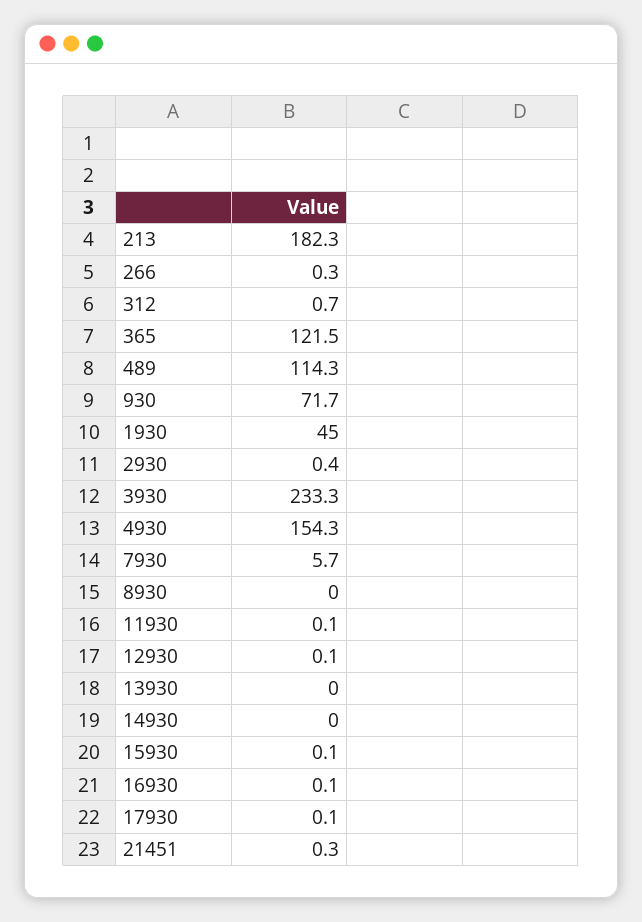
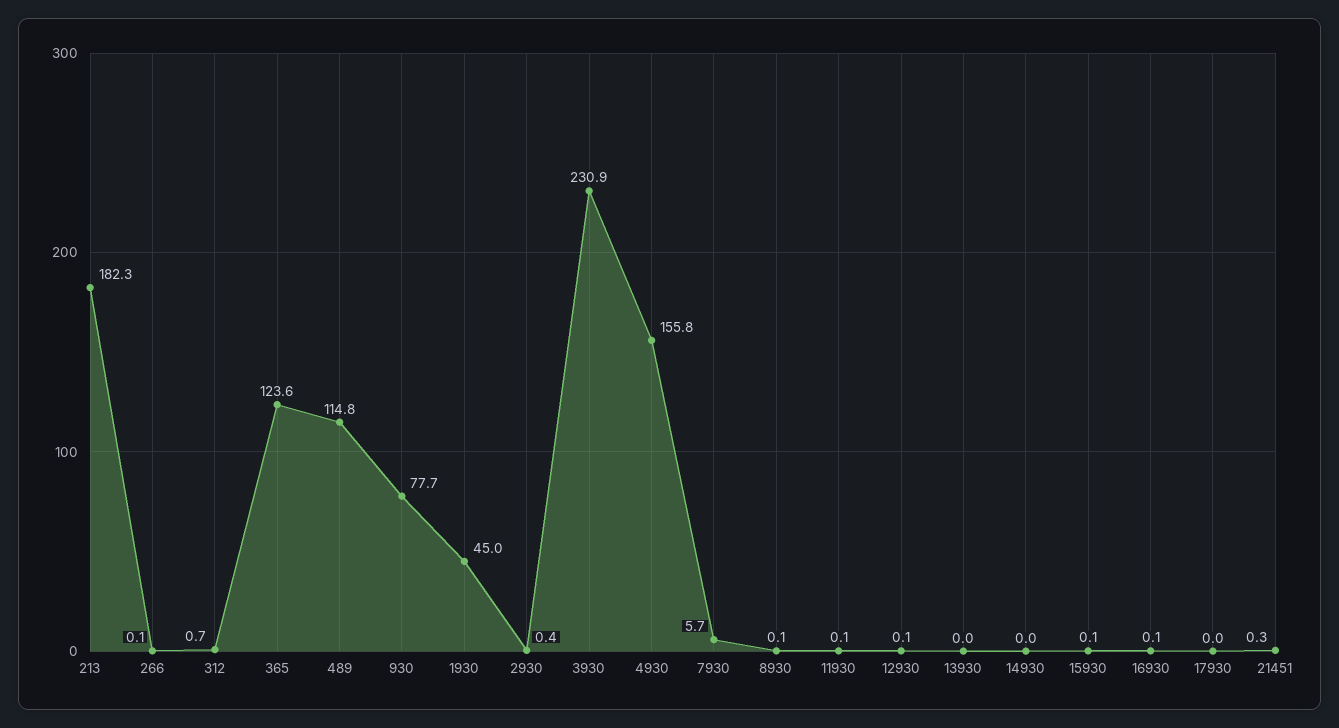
  {
    "213": 182.3,
-   "266": 0.3,
+   "266": 0.1,
    "312": 0.7,
-   "365": 121.5,
+   "365": 123.6,
-   "489": 114.3,
+   "489": 114.8,
-   "930": 71.7,
+   "930": 77.7,
    "1930": 45,
    "2930": 0.4,
-   "3930": 233.3,
+   "3930": 230.9,
-   "4930": 154.3,
+   "4930": 155.8,
    "7930": 5.7,
-   "8930": 0,
+   "8930": 0.1,
    "11930": 0.1,
    "12930": 0.1,
    "13930": 0,
    "14930": 0,
    "15930": 0.1,
    "16930": 0.1,
-   "17930": 0.1,
+   "17930": 0,
    "21451": 0.3
  }

